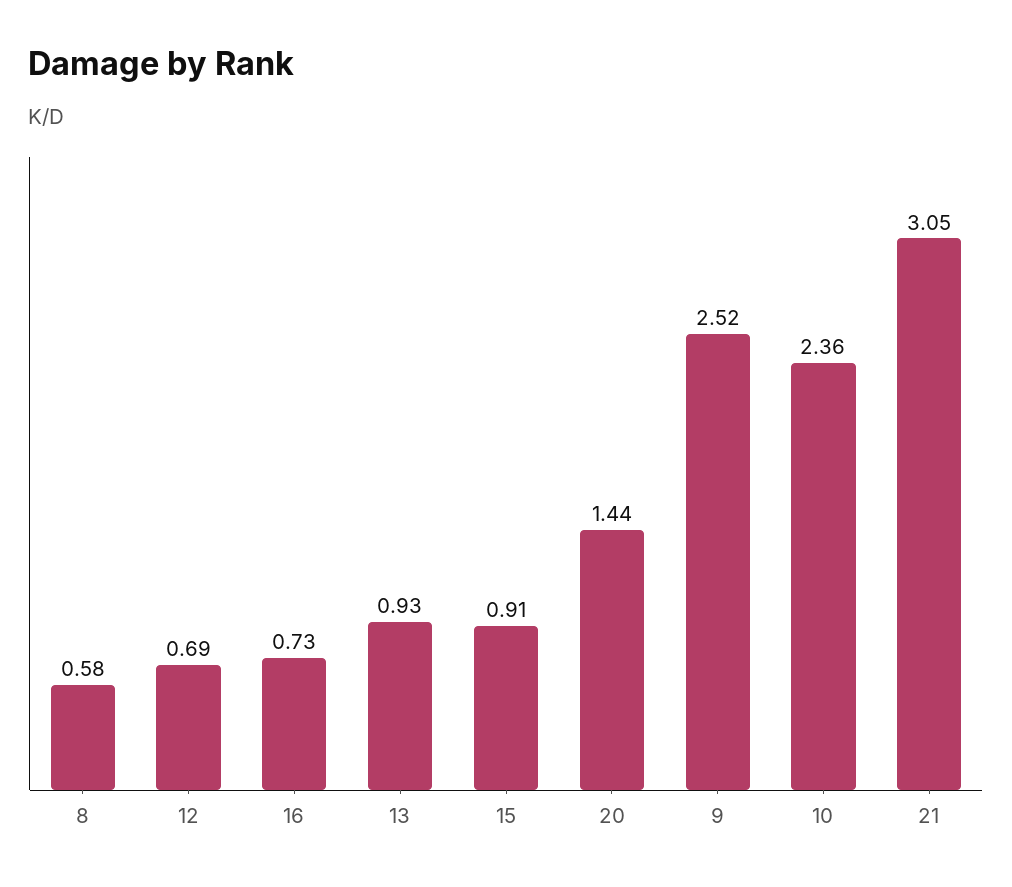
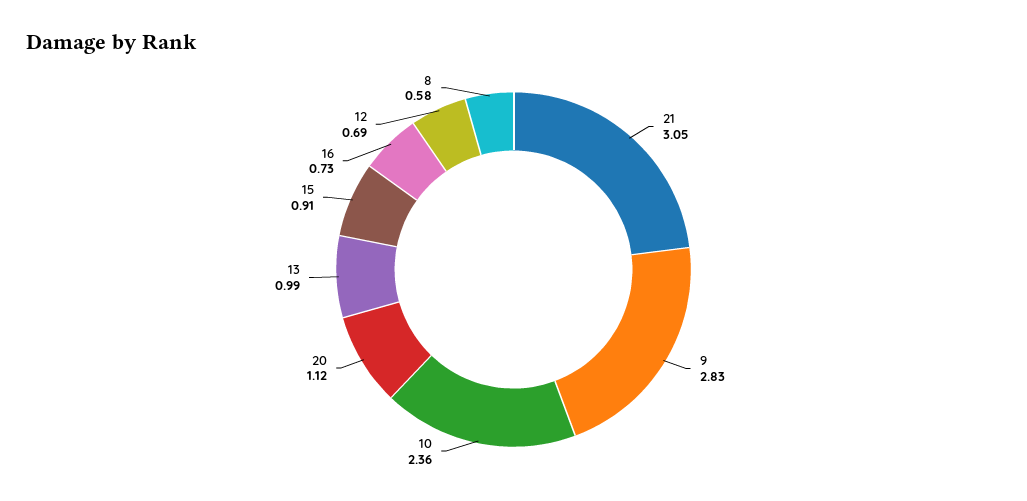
  {
    "8": 0.58,
    "12": 0.69,
    "16": 0.73,
-   "13": 0.93,
+   "13": 0.99,
    "15": 0.91,
-   "20": 1.44,
+   "20": 1.12,
-   "9": 2.52,
+   "9": 2.83,
    "10": 2.36,
    "21": 3.05
  }

